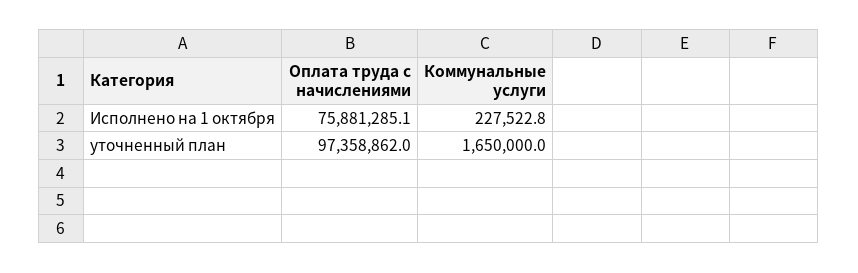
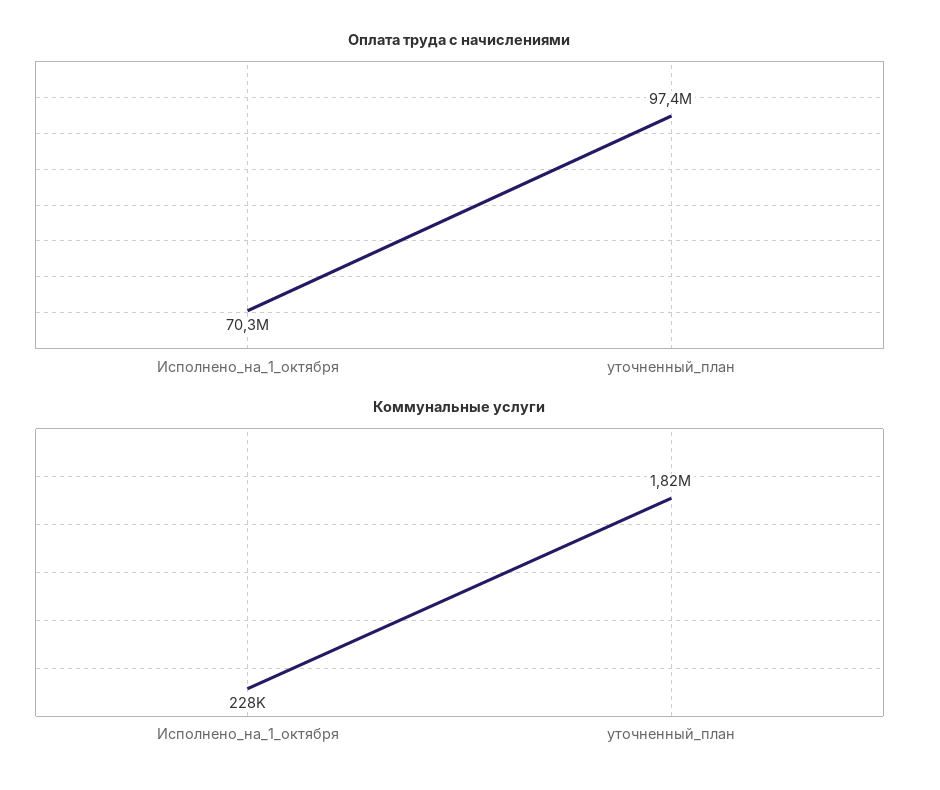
  {
    "Оплата труда с начислениями": {
-     "Исполнено на 1 октября": 75881285.1,
+     "Исполнено на 1 октября": 70300000,
      "уточненный план": 97358862
    },
    "Коммунальные услуги": {
      "Исполнено на 1 октября": 227522.8,
-     "уточненный план": 1650000
+     "уточненный план": 1820000
    }
  }

